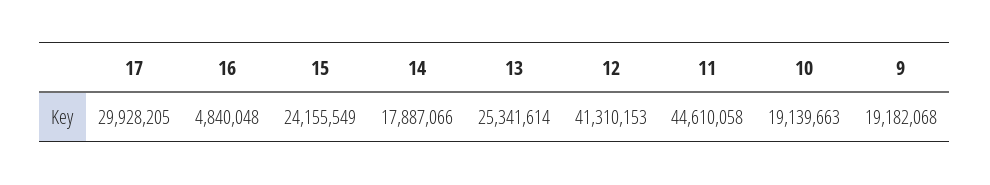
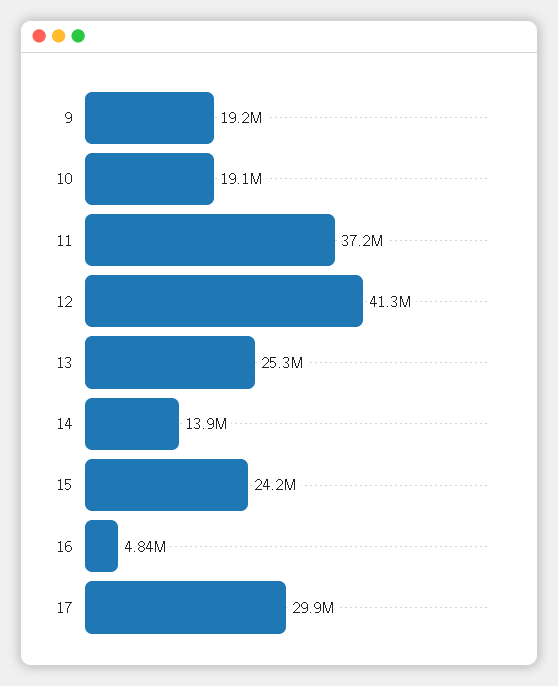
  {
    "17": 29928205,
    "16": 4840048,
    "15": 24155549,
-   "14": 17887066,
+   "14": 13900000,
    "13": 25341614,
    "12": 41310153,
-   "11": 44610058,
+   "11": 37200000,
    "10": 19139663,
    "9": 19182068
  }

